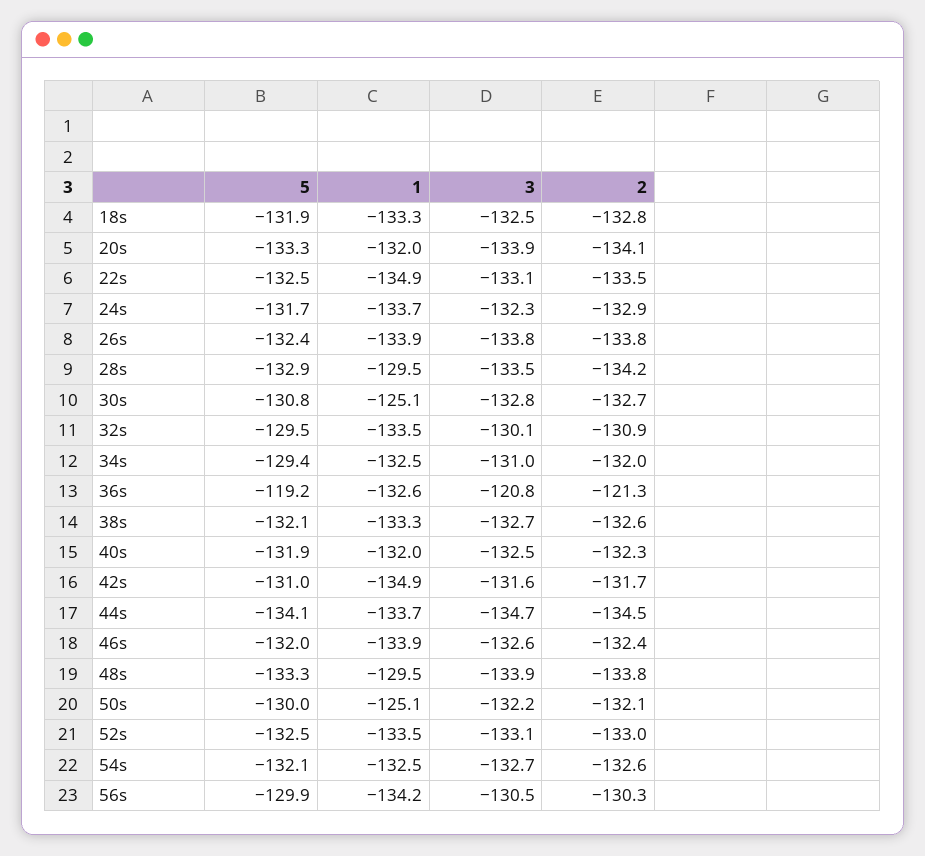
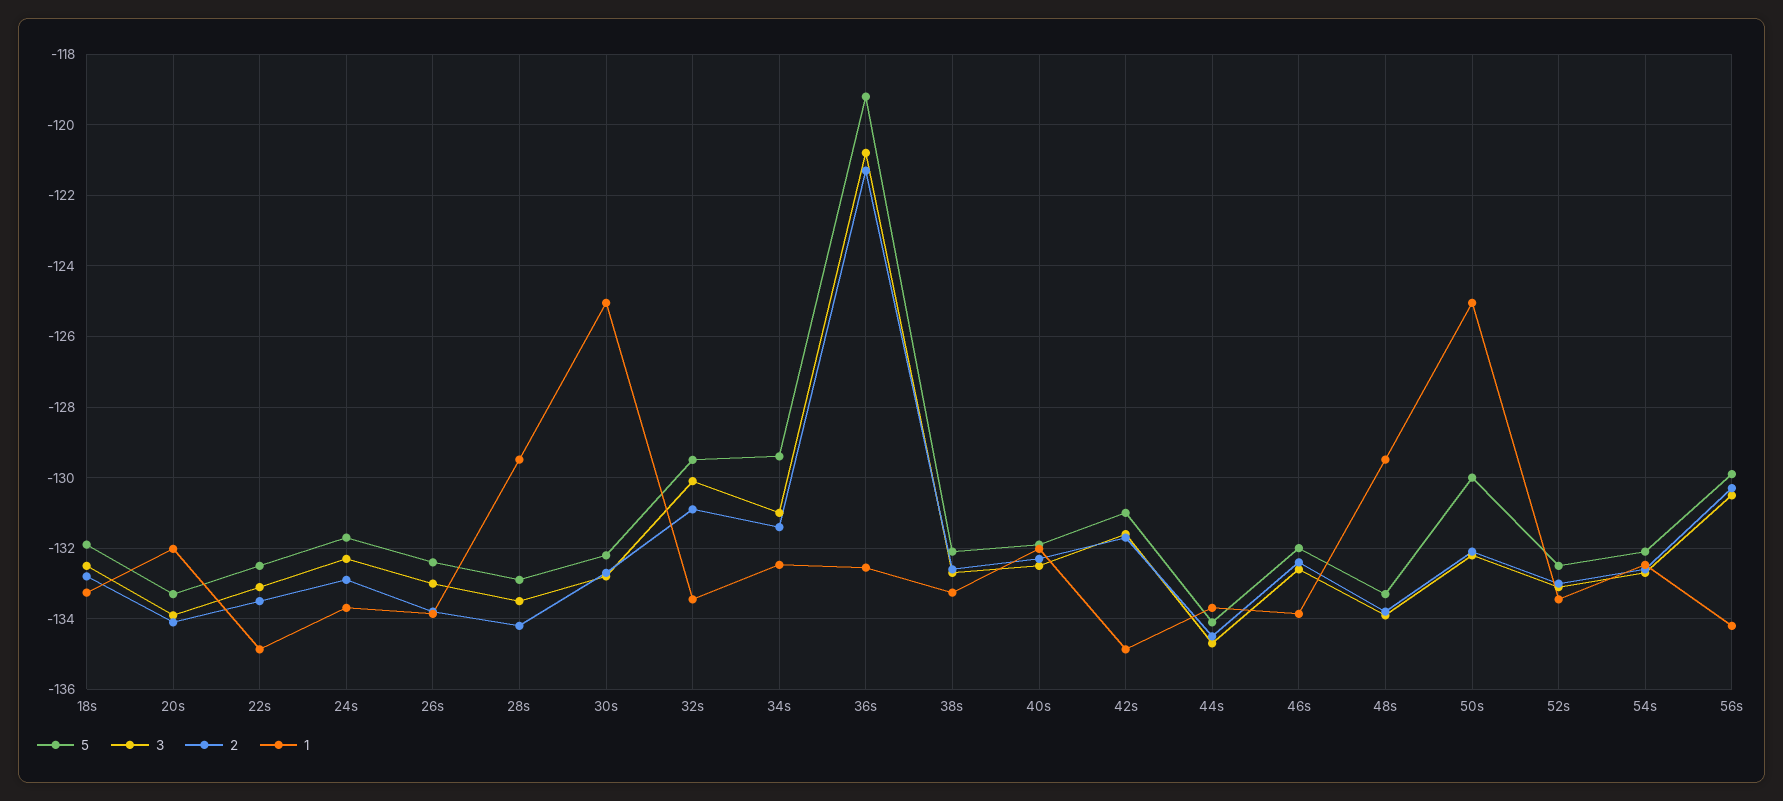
  {
    "5": {
      "18s": -131.9,
      "20s": -133.3,
      "22s": -132.5,
      "24s": -131.7,
      "26s": -132.4,
      "28s": -132.9,
-     "30s": -130.8,
+     "30s": -132.2,
      "32s": -129.5,
      "34s": -129.4,
      "36s": -119.2,
      "38s": -132.1,
      "40s": -131.9,
      "42s": -131,
      "44s": -134.1,
      "46s": -132,
      "48s": -133.3,
      "50s": -130,
      "52s": -132.5,
      "54s": -132.1,
      "56s": -129.9
    },
    "1": {
      "18s": -133.3,
      "20s": -132,
      "22s": -134.9,
      "24s": -133.7,
      "26s": -133.9,
      "28s": -129.5,
      "30s": -125.1,
      "32s": -133.5,
      "34s": -132.5,
      "36s": -132.6,
      "38s": -133.3,
      "40s": -132,
      "42s": -134.9,
      "44s": -133.7,
      "46s": -133.9,
      "48s": -129.5,
      "50s": -125.1,
      "52s": -133.5,
      "54s": -132.5,
      "56s": -134.2
    },
    "3": {
      "18s": -132.5,
      "20s": -133.9,
      "22s": -133.1,
      "24s": -132.3,
-     "26s": -133.8,
+     "26s": -133,
      "28s": -133.5,
      "30s": -132.8,
      "32s": -130.1,
      "34s": -131,
      "36s": -120.8,
      "38s": -132.7,
      "40s": -132.5,
      "42s": -131.6,
      "44s": -134.7,
      "46s": -132.6,
      "48s": -133.9,
      "50s": -132.2,
      "52s": -133.1,
      "54s": -132.7,
      "56s": -130.5
    },
    "2": {
      "18s": -132.8,
      "20s": -134.1,
      "22s": -133.5,
      "24s": -132.9,
      "26s": -133.8,
      "28s": -134.2,
      "30s": -132.7,
      "32s": -130.9,
-     "34s": -132,
+     "34s": -131.4,
      "36s": -121.3,
      "38s": -132.6,
      "40s": -132.3,
      "42s": -131.7,
      "44s": -134.5,
      "46s": -132.4,
      "48s": -133.8,
      "50s": -132.1,
      "52s": -133,
      "54s": -132.6,
      "56s": -130.3
    }
  }

